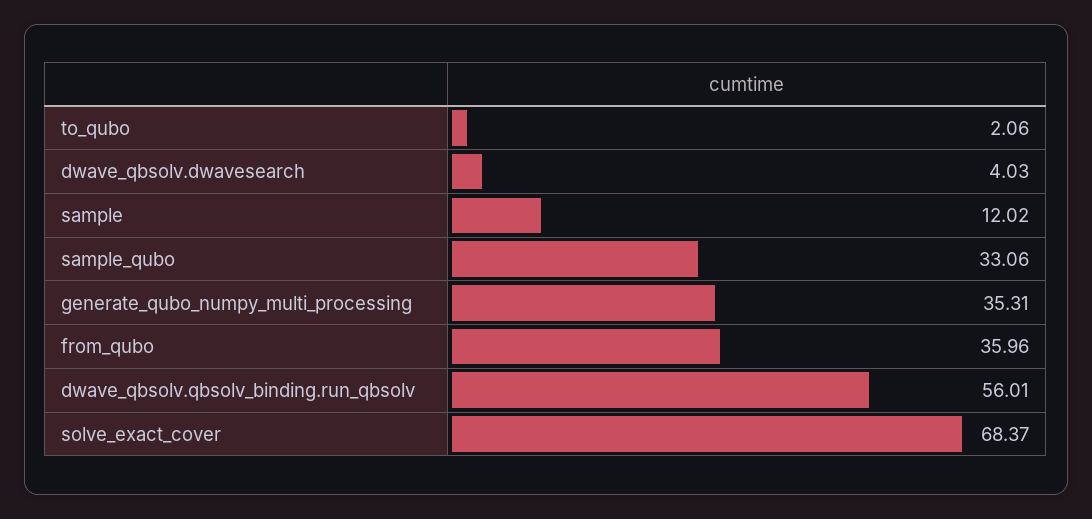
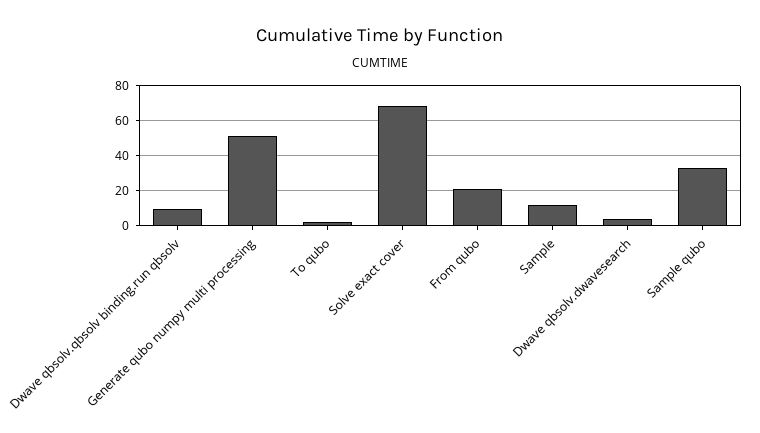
  {
    "to_qubo": 2.06,
    "dwave_qbsolv.dwavesearch": 4.03,
    "sample": 12.02,
    "sample_qubo": 33.06,
-   "generate_qubo_numpy_multi_processing": 35.31,
+   "generate_qubo_numpy_multi_processing": 50,
-   "from_qubo": 35.96,
+   "from_qubo": 20,
-   "dwave_qbsolv.qbsolv_binding.run_qbsolv": 56.01,
+   "dwave_qbsolv.qbsolv_binding.run_qbsolv": 10,
    "solve_exact_cover": 68.37
  }

